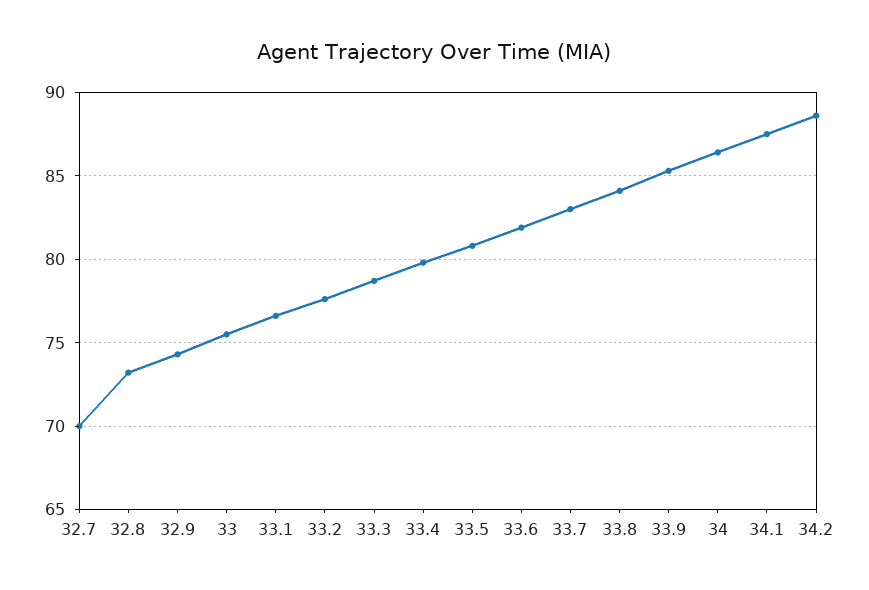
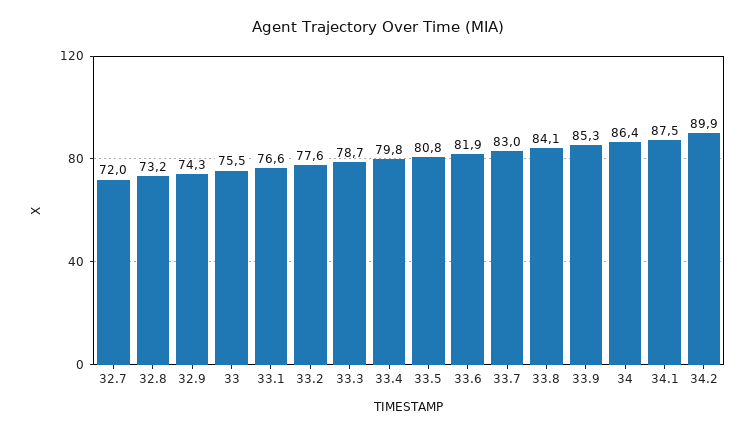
  {
-   "32.7": 70,
+   "32.7": 72,
    "32.8": 73.2,
    "32.9": 74.3,
    "33": 75.5,
    "33.1": 76.6,
    "33.2": 77.6,
    "33.3": 78.7,
    "33.4": 79.8,
    "33.5": 80.8,
    "33.6": 81.9,
    "33.7": 83,
    "33.8": 84.1,
    "33.9": 85.3,
    "34": 86.4,
    "34.1": 87.5,
-   "34.2": 88.5
+   "34.2": 89.9
  }

